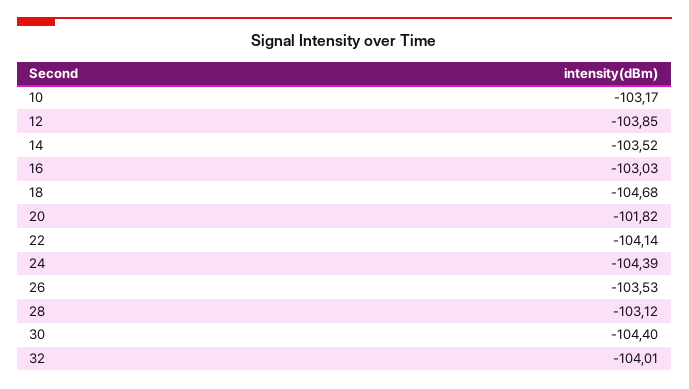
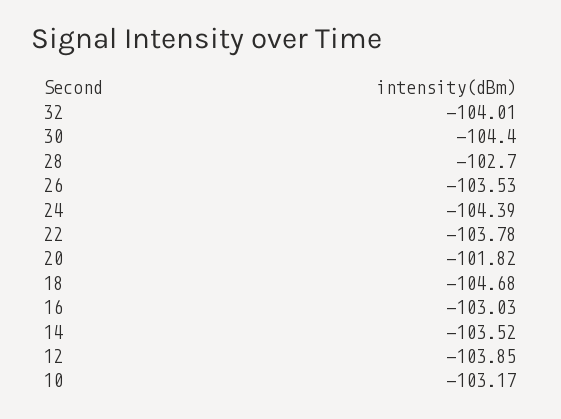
  {
    "10": -103.17,
    "12": -103.85,
    "14": -103.52,
    "16": -103.03,
    "18": -104.68,
    "20": -101.82,
-   "22": -104.14,
+   "22": -103.78,
    "24": -104.39,
    "26": -103.53,
-   "28": -103.12,
+   "28": -102.7,
    "30": -104.4,
    "32": -104.01
  }

